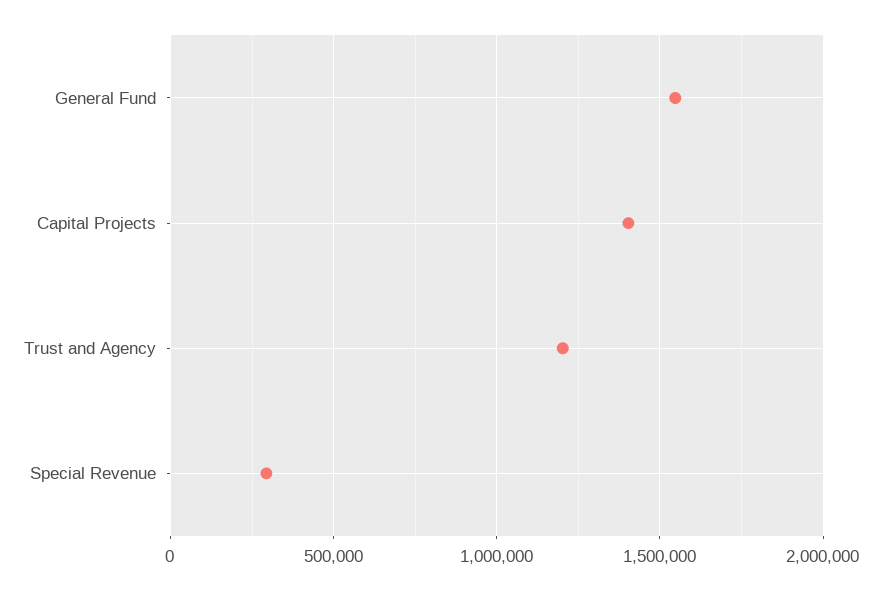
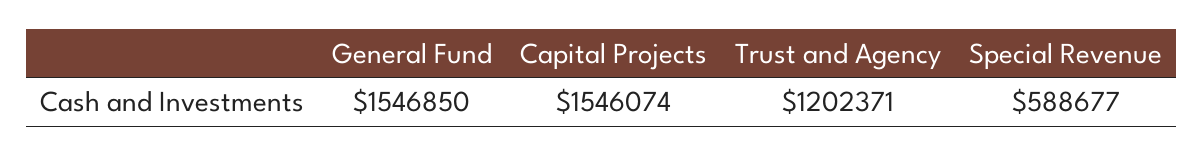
  {
    "General Fund": 1546850,
-   "Capital Projects": 1400000,
+   "Capital Projects": 1546074,
    "Trust and Agency": 1202371,
-   "Special Revenue": 300000
+   "Special Revenue": 588677
  }

